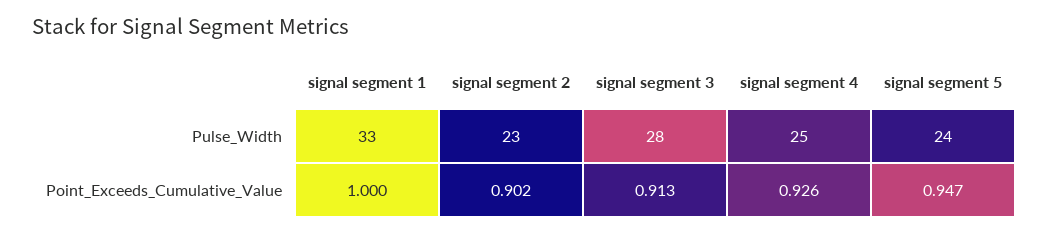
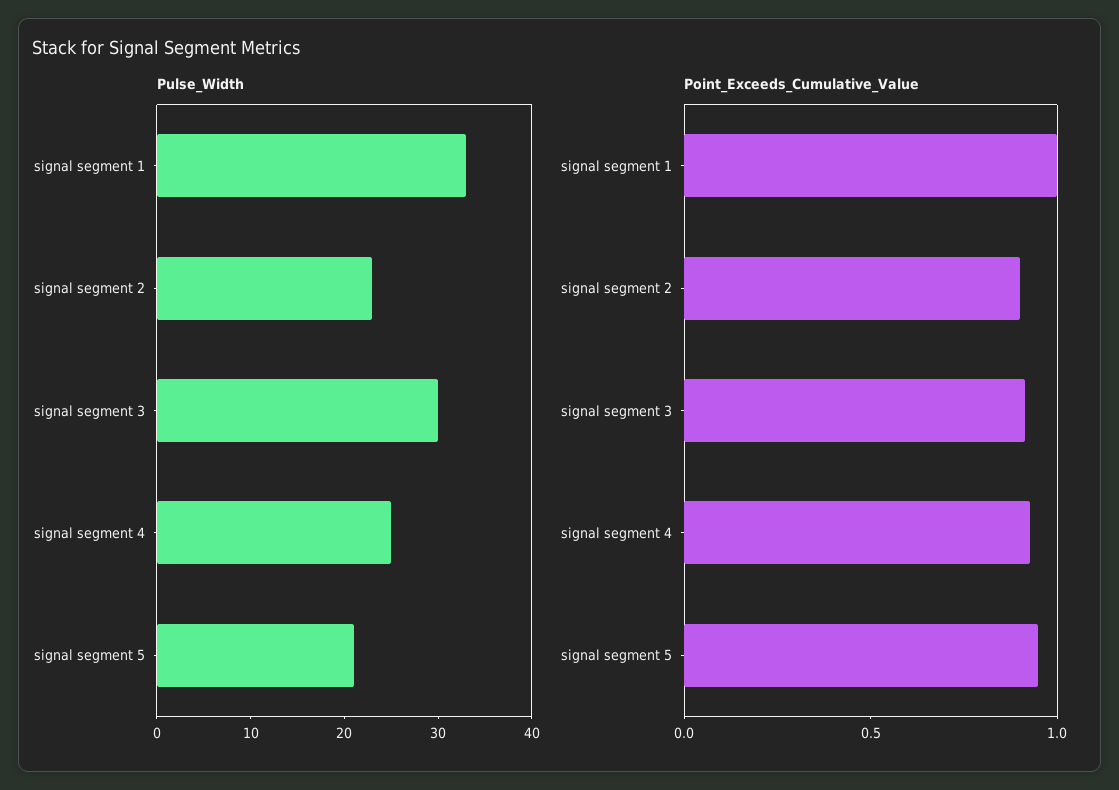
  {
    "Pulse_Width": {
      "signal segment 1": 33,
      "signal segment 2": 23,
-     "signal segment 3": 28,
+     "signal segment 3": 30,
      "signal segment 4": 25,
-     "signal segment 5": 24
+     "signal segment 5": 21
    },
    "Point_Exceeds_Cumulative_Value": {
      "signal segment 1": 1,
      "signal segment 2": 0.902,
      "signal segment 3": 0.913,
      "signal segment 4": 0.926,
      "signal segment 5": 0.947
    }
  }

